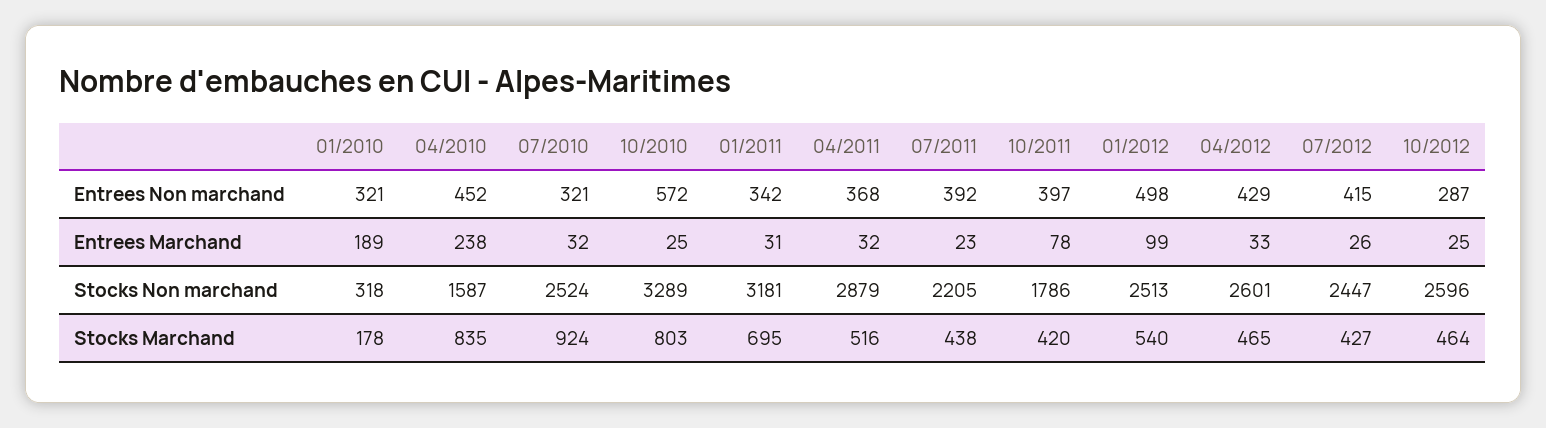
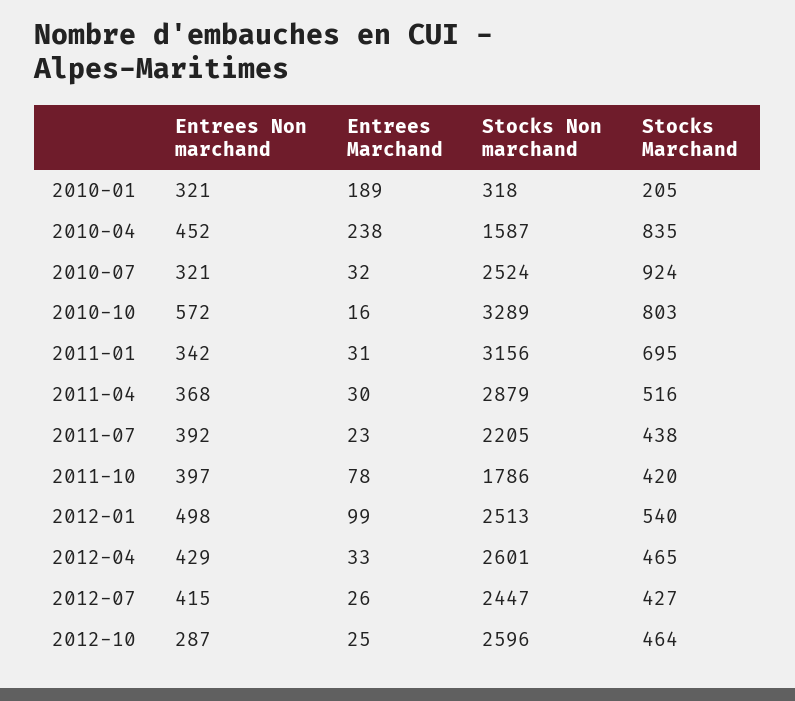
  {
    "01/2010": {
      "Entrees Non marchand": 321,
      "Entrees Marchand": 189,
      "Stocks Non marchand": 318,
-     "Stocks Marchand": 178
+     "Stocks Marchand": 205
    },
    "04/2010": {
      "Entrees Non marchand": 452,
      "Entrees Marchand": 238,
      "Stocks Non marchand": 1587,
      "Stocks Marchand": 835
    },
    "07/2010": {
      "Entrees Non marchand": 321,
      "Entrees Marchand": 32,
      "Stocks Non marchand": 2524,
      "Stocks Marchand": 924
    },
    "10/2010": {
      "Entrees Non marchand": 572,
-     "Entrees Marchand": 25,
+     "Entrees Marchand": 16,
      "Stocks Non marchand": 3289,
      "Stocks Marchand": 803
    },
    "01/2011": {
      "Entrees Non marchand": 342,
      "Entrees Marchand": 31,
-     "Stocks Non marchand": 3181,
+     "Stocks Non marchand": 3156,
      "Stocks Marchand": 695
    },
    "04/2011": {
      "Entrees Non marchand": 368,
-     "Entrees Marchand": 32,
+     "Entrees Marchand": 30,
      "Stocks Non marchand": 2879,
      "Stocks Marchand": 516
    },
    "07/2011": {
      "Entrees Non marchand": 392,
      "Entrees Marchand": 23,
      "Stocks Non marchand": 2205,
      "Stocks Marchand": 438
    },
    "10/2011": {
      "Entrees Non marchand": 397,
      "Entrees Marchand": 78,
      "Stocks Non marchand": 1786,
      "Stocks Marchand": 420
    },
    "01/2012": {
      "Entrees Non marchand": 498,
      "Entrees Marchand": 99,
      "Stocks Non marchand": 2513,
      "Stocks Marchand": 540
    },
    "04/2012": {
      "Entrees Non marchand": 429,
      "Entrees Marchand": 33,
      "Stocks Non marchand": 2601,
      "Stocks Marchand": 465
    },
    "07/2012": {
      "Entrees Non marchand": 415,
      "Entrees Marchand": 26,
      "Stocks Non marchand": 2447,
      "Stocks Marchand": 427
    },
    "10/2012": {
      "Entrees Non marchand": 287,
      "Entrees Marchand": 25,
      "Stocks Non marchand": 2596,
      "Stocks Marchand": 464
    }
  }

